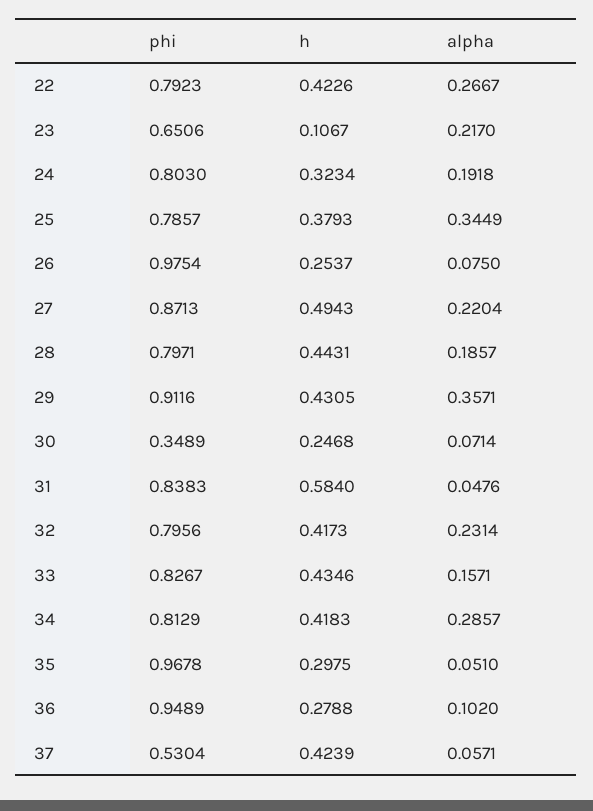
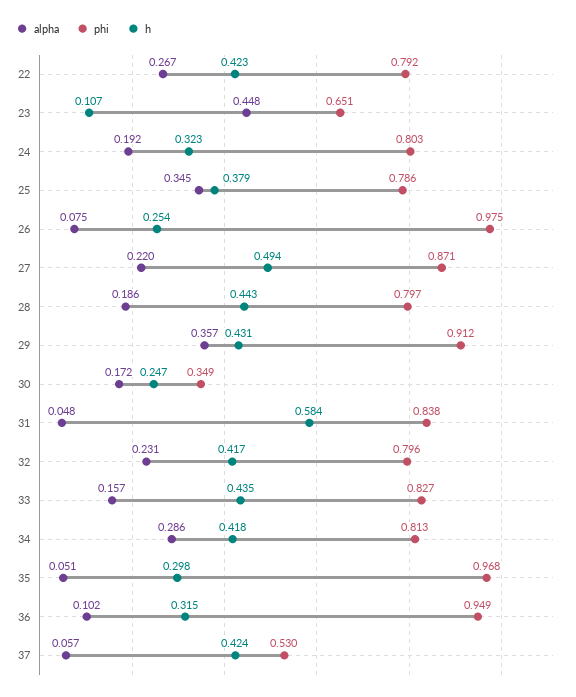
  {
    "phi": {
      "22": 0.7923,
      "23": 0.6506,
      "24": 0.803,
      "25": 0.7857,
      "26": 0.9754,
      "27": 0.8713,
      "28": 0.7971,
      "29": 0.9116,
      "30": 0.3489,
      "31": 0.8383,
      "32": 0.7956,
      "33": 0.8267,
      "34": 0.8129,
      "35": 0.9678,
      "36": 0.9489,
      "37": 0.5304
    },
    "h": {
      "22": 0.4226,
      "23": 0.1067,
      "24": 0.3234,
      "25": 0.3793,
      "26": 0.2537,
      "27": 0.4943,
      "28": 0.4431,
      "29": 0.4305,
      "30": 0.2468,
      "31": 0.584,
      "32": 0.4173,
      "33": 0.4346,
      "34": 0.4183,
      "35": 0.2975,
-     "36": 0.2788,
+     "36": 0.315,
      "37": 0.4239
    },
    "alpha": {
      "22": 0.2667,
-     "23": 0.217,
+     "23": 0.448,
      "24": 0.1918,
      "25": 0.3449,
      "26": 0.075,
      "27": 0.2204,
      "28": 0.1857,
      "29": 0.3571,
-     "30": 0.0714,
+     "30": 0.172,
      "31": 0.0476,
      "32": 0.2314,
      "33": 0.1571,
      "34": 0.2857,
      "35": 0.051,
      "36": 0.102,
      "37": 0.0571
    }
  }

